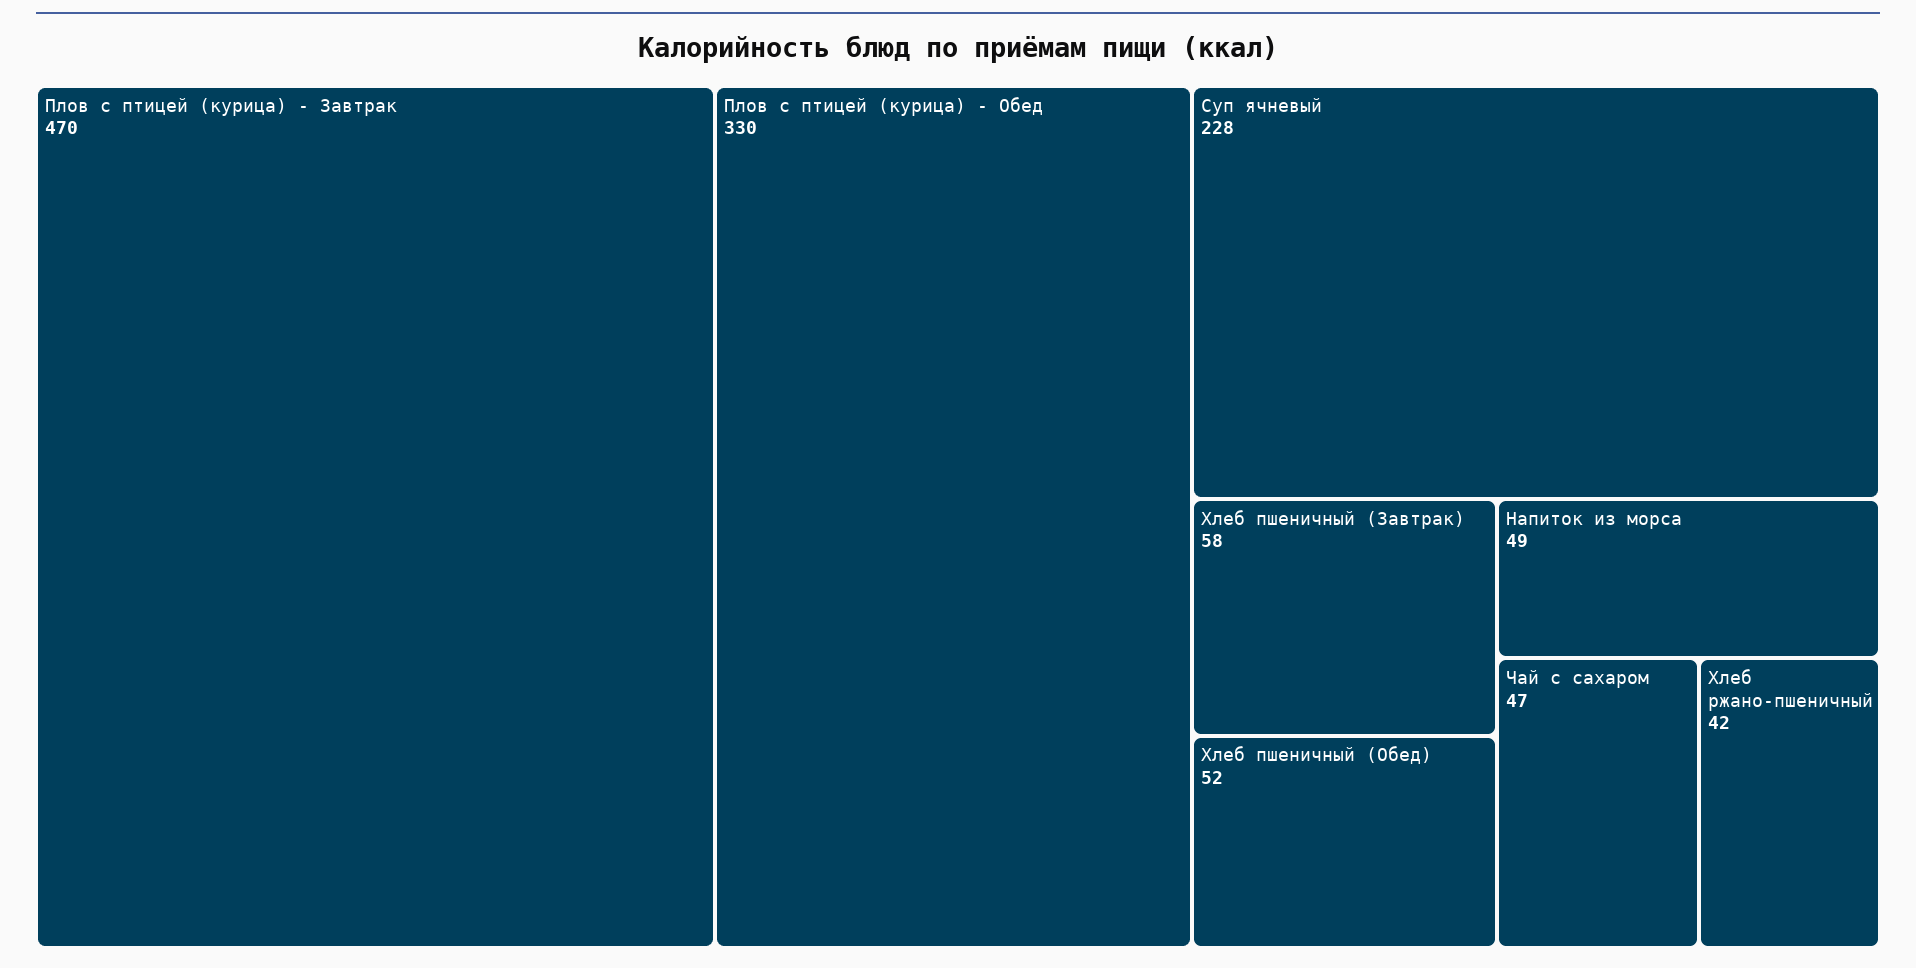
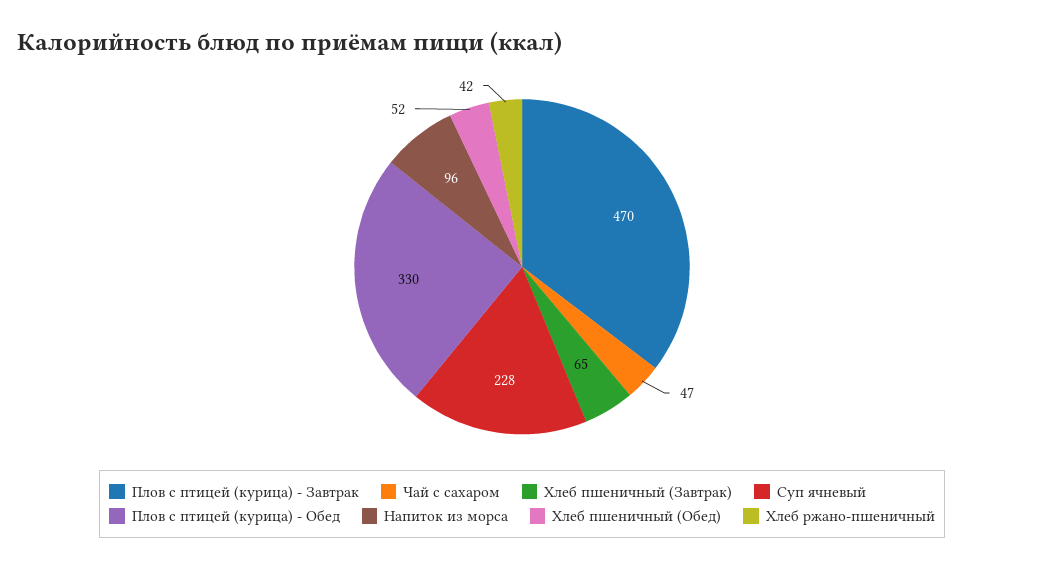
  {
    "Плов с птицей (курица) - Завтрак": 470,
    "Плов с птицей (курица) - Обед": 330,
    "Суп ячневый": 228,
-   "Хлеб пшеничный (Завтрак)": 58,
+   "Хлеб пшеничный (Завтрак)": 65,
    "Хлеб пшеничный (Обед)": 52,
-   "Напиток из морса": 49,
+   "Напиток из морса": 96,
    "Чай с сахаром": 47,
    "Хлеб ржано-пшеничный": 42
  }

